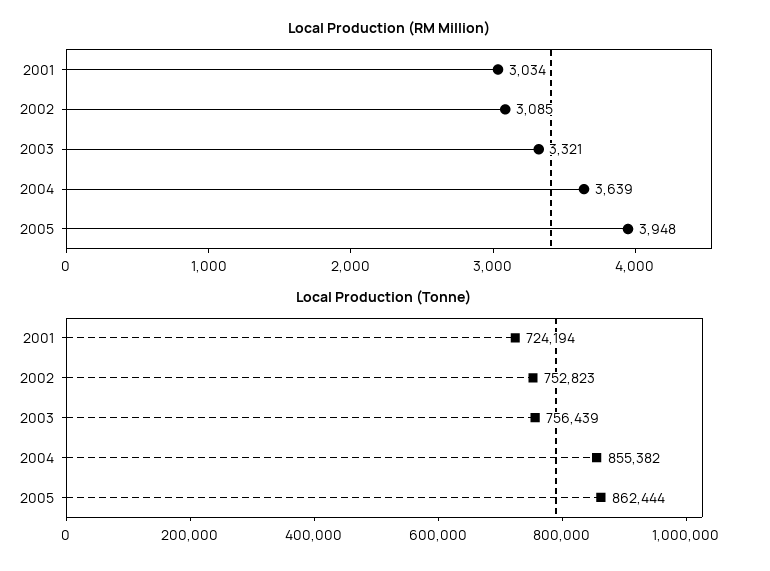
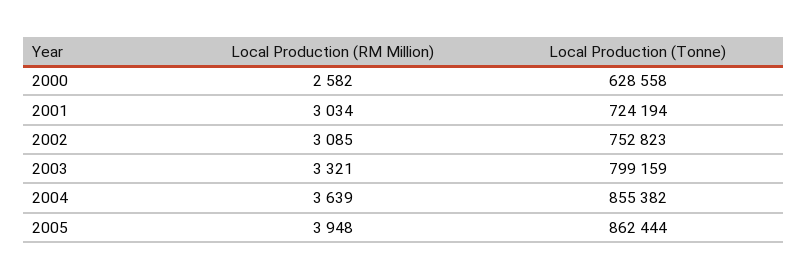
  {
    "Local Production (RM Million)": {
      "2001": 3034,
      "2002": 3085,
      "2003": 3321,
      "2004": 3639,
-     "2005": 3948
+     "2005": 3948,
+     "2000": 2582
    },
    "Local Production (Tonne)": {
      "2001": 724194,
      "2002": 752823,
-     "2003": 756439,
+     "2003": 799159,
      "2004": 855382,
-     "2005": 862444
+     "2005": 862444,
+     "2000": 628558
    }
  }

